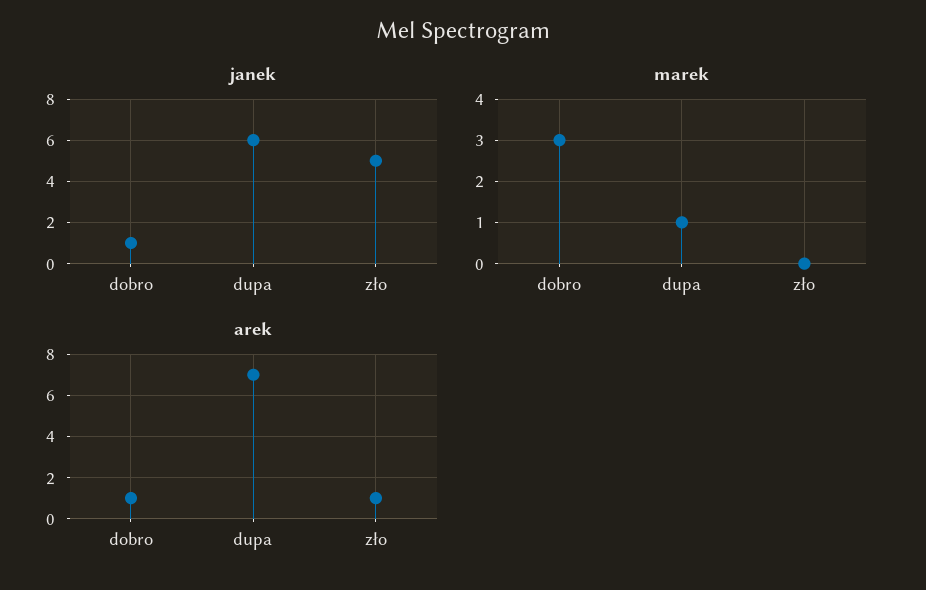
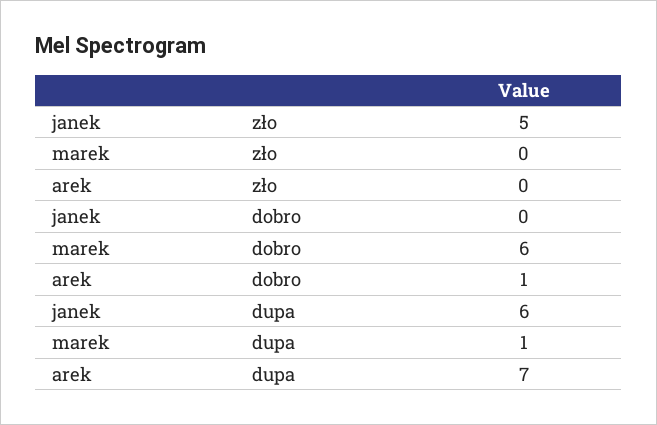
  {
    "janek": {
-     "dobro": 1,
+     "dobro": 0,
      "dupa": 6,
      "zło": 5
    },
    "marek": {
-     "dobro": 3,
+     "dobro": 6,
      "dupa": 1,
      "zło": 0
    },
    "arek": {
      "dobro": 1,
      "dupa": 7,
-     "zło": 1
+     "zło": 0
    }
  }

